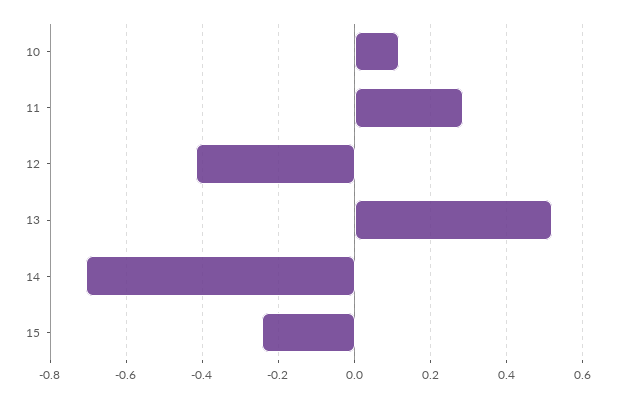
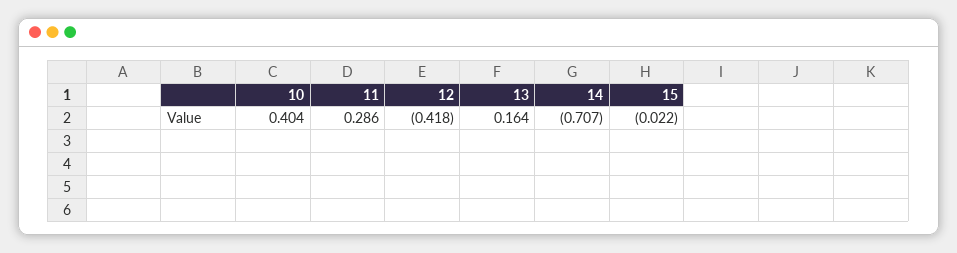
  {
-   "10": 0.12,
+   "10": 0.404,
    "11": 0.286,
    "12": -0.418,
-   "13": 0.52,
+   "13": 0.164,
    "14": -0.707,
-   "15": -0.24
+   "15": -0.022
  }

